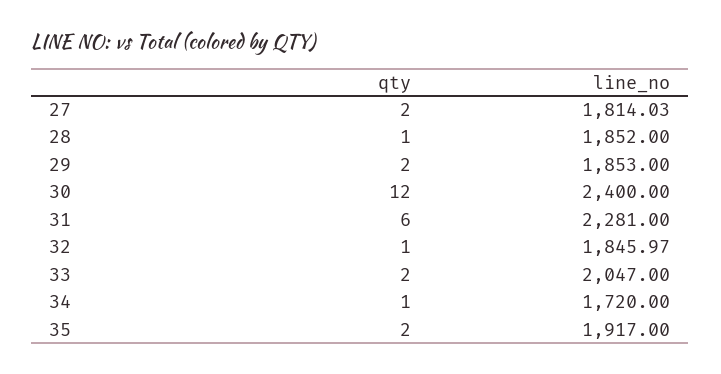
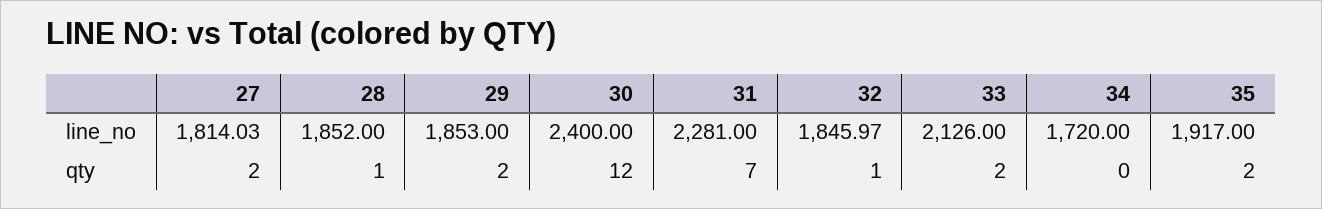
  {
    "qty": {
      "27": 2,
      "28": 1,
      "29": 2,
      "30": 12,
-     "31": 6,
+     "31": 7,
      "32": 1,
      "33": 2,
-     "34": 1,
+     "34": 0,
      "35": 2
    },
    "line_no": {
      "27": 1814.03,
      "28": 1852,
      "29": 1853,
      "30": 2400,
      "31": 2281,
      "32": 1845.97,
-     "33": 2047,
+     "33": 2126,
      "34": 1720,
      "35": 1917
    }
  }

